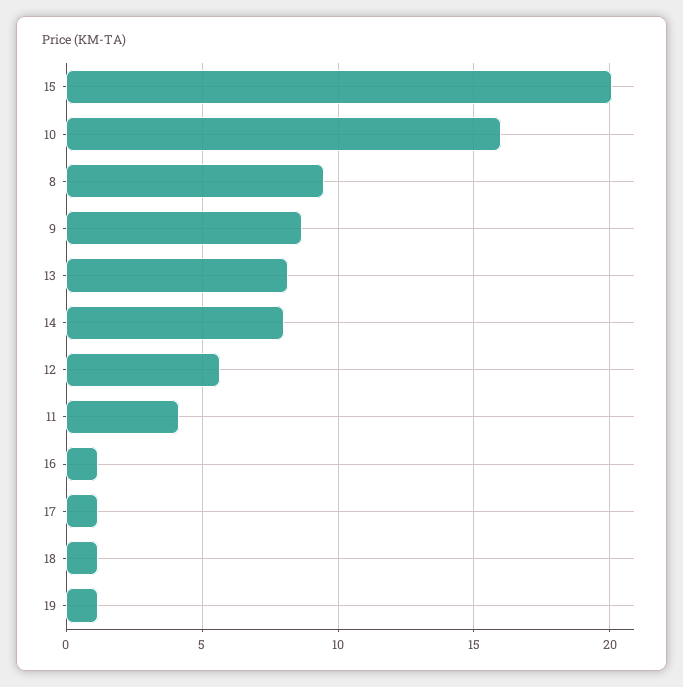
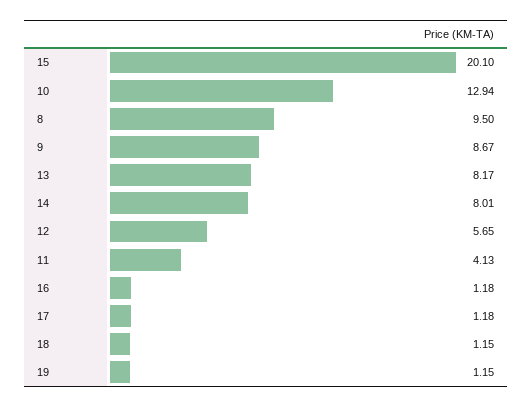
  {
    "15": 20.1,
-   "10": 16,
+   "10": 12.94,
    "8": 9.5,
    "9": 8.67,
    "13": 8.17,
    "14": 8.01,
    "12": 5.65,
    "11": 4.13,
    "16": 1.18,
    "17": 1.18,
    "18": 1.15,
    "19": 1.15
  }

